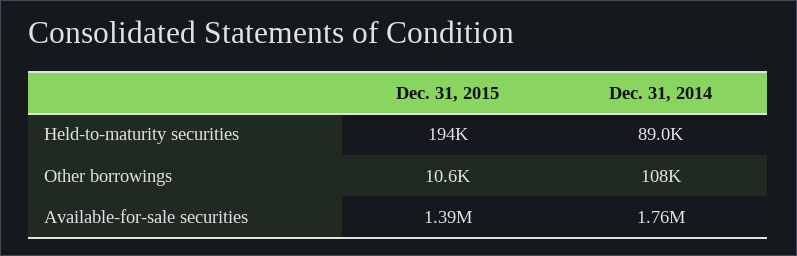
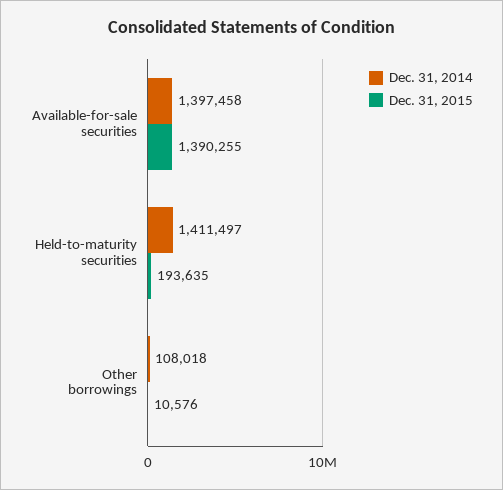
  {
    "Dec. 31, 2015": {
      "Held-to-maturity securities": 193635,
      "Other borrowings": 10576,
      "Available-for-sale securities": 1390255
    },
    "Dec. 31, 2014": {
-     "Held-to-maturity securities": 89000,
+     "Held-to-maturity securities": 1411497,
      "Other borrowings": 108018,
-     "Available-for-sale securities": 1760000
+     "Available-for-sale securities": 1397458
    }
  }

